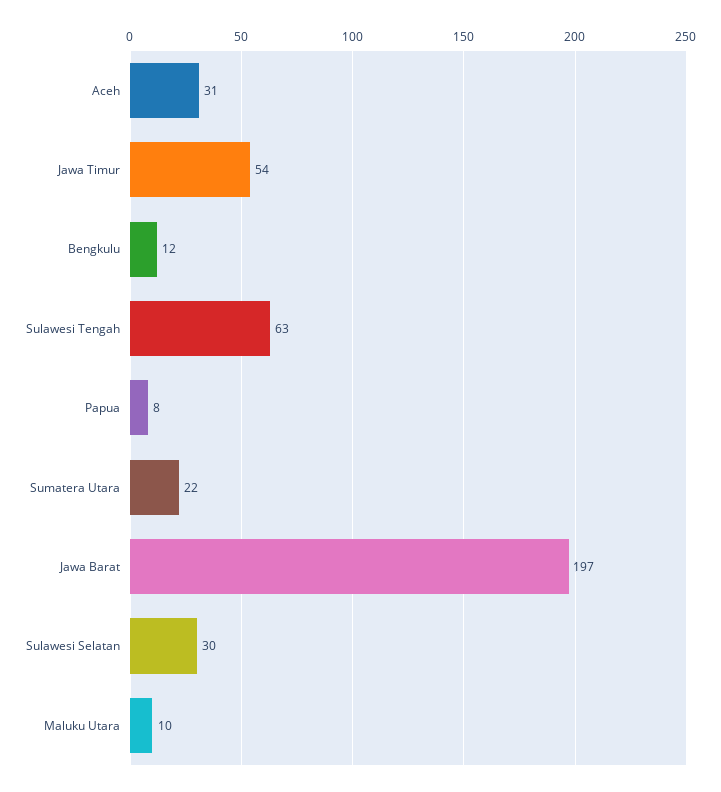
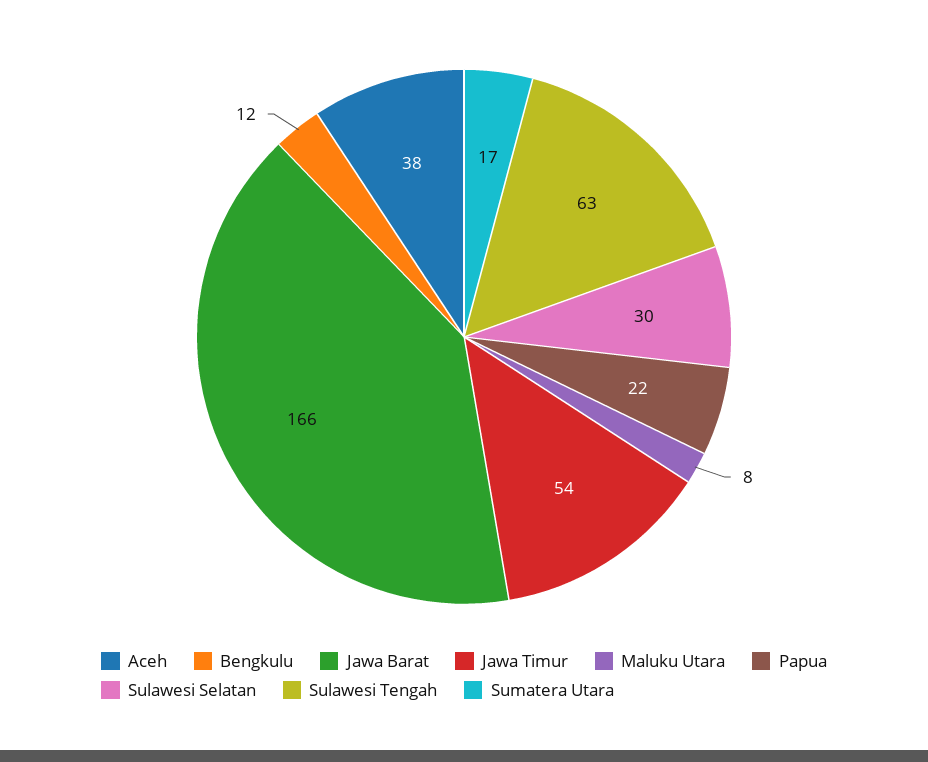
  {
-   "Aceh": 31,
+   "Aceh": 38,
    "Jawa Timur": 54,
    "Bengkulu": 12,
    "Sulawesi Tengah": 63,
-   "Papua": 8,
+   "Papua": 22,
-   "Sumatera Utara": 22,
+   "Sumatera Utara": 17,
-   "Jawa Barat": 197,
+   "Jawa Barat": 166,
    "Sulawesi Selatan": 30,
-   "Maluku Utara": 10
+   "Maluku Utara": 8
  }

